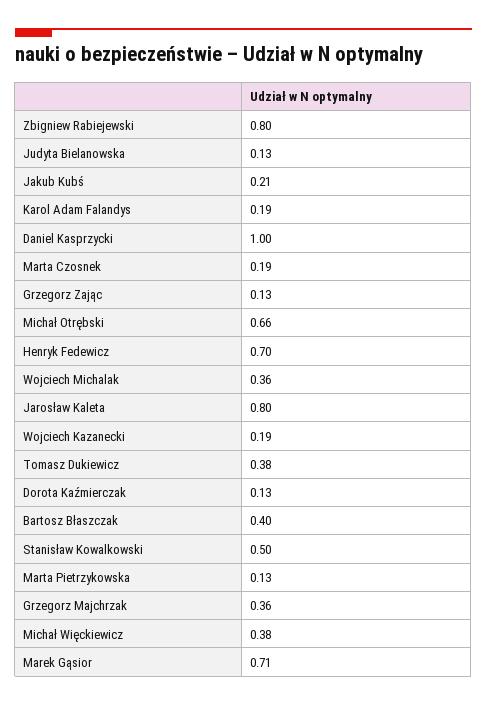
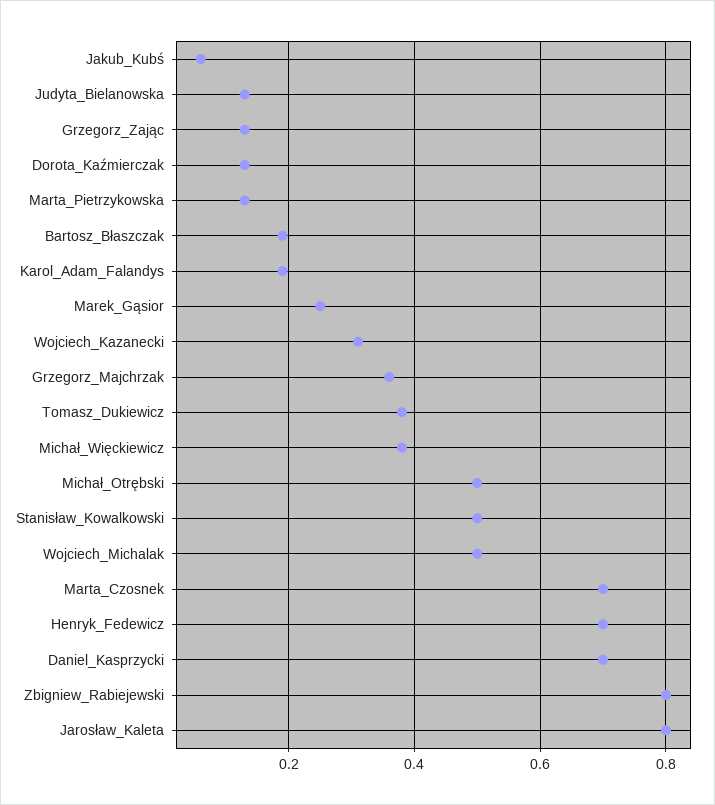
  {
    "Zbigniew Rabiejewski": 0.8,
    "Judyta Bielanowska": 0.13,
-   "Jakub Kubś": 0.21,
+   "Jakub Kubś": 0.05,
    "Karol Adam Falandys": 0.19,
-   "Daniel Kasprzycki": 1,
+   "Daniel Kasprzycki": 0.7,
-   "Marta Czosnek": 0.19,
+   "Marta Czosnek": 0.7,
    "Grzegorz Zając": 0.13,
-   "Michał Otrębski": 0.66,
+   "Michał Otrębski": 0.5,
    "Henryk Fedewicz": 0.7,
-   "Wojciech Michalak": 0.36,
+   "Wojciech Michalak": 0.5,
    "Jarosław Kaleta": 0.8,
-   "Wojciech Kazanecki": 0.19,
+   "Wojciech Kazanecki": 0.3,
    "Tomasz Dukiewicz": 0.38,
    "Dorota Kaźmierczak": 0.13,
-   "Bartosz Błaszczak": 0.4,
+   "Bartosz Błaszczak": 0.2,
    "Stanisław Kowalkowski": 0.5,
    "Marta Pietrzykowska": 0.13,
    "Grzegorz Majchrzak": 0.36,
    "Michał Więckiewicz": 0.38,
-   "Marek Gąsior": 0.71
+   "Marek Gąsior": 0.25
  }

